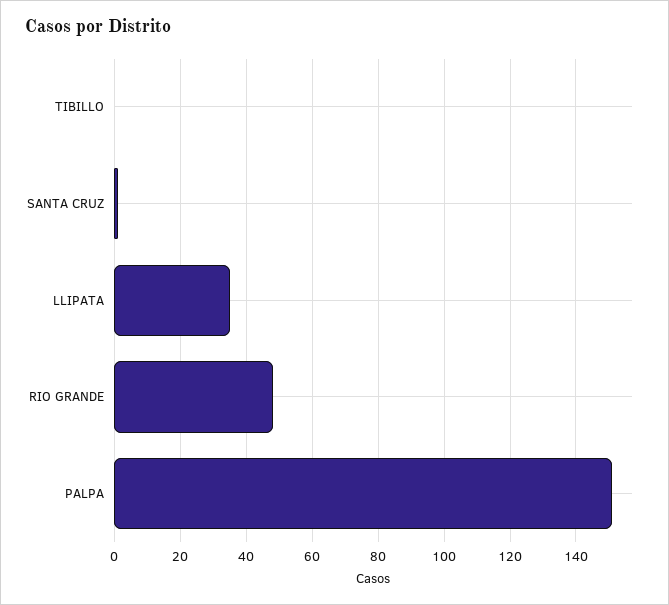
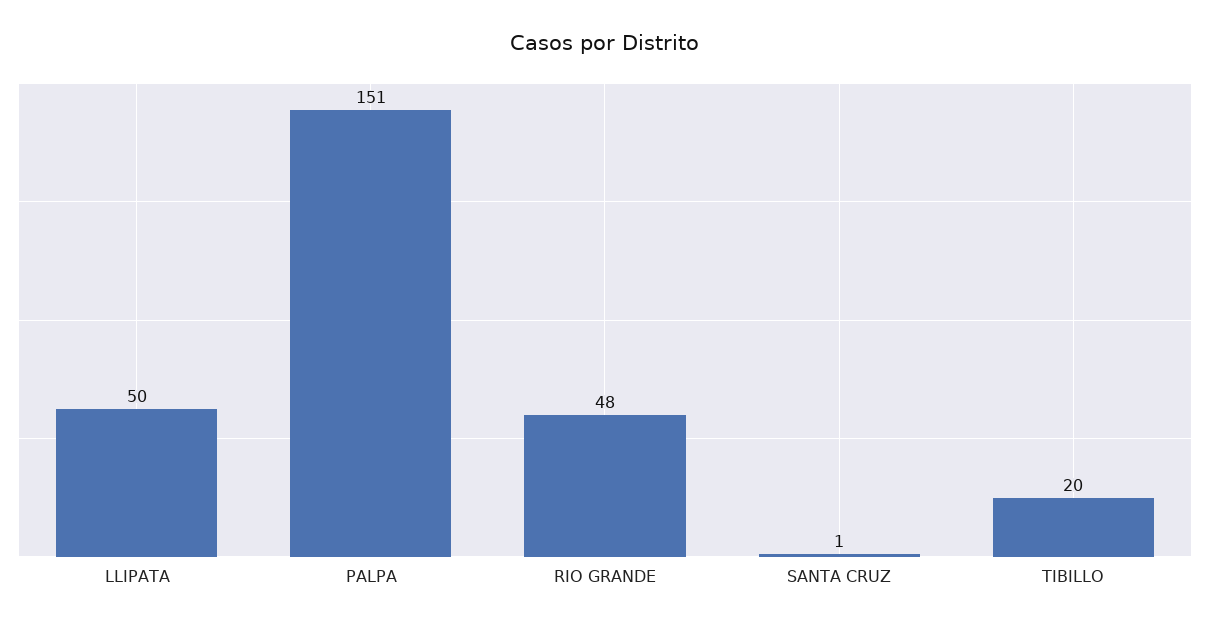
  {
-   "TIBILLO": 0,
+   "TIBILLO": 20,
    "SANTA CRUZ": 1,
-   "LLIPATA": 35,
+   "LLIPATA": 50,
    "RIO GRANDE": 48,
    "PALPA": 151
  }

